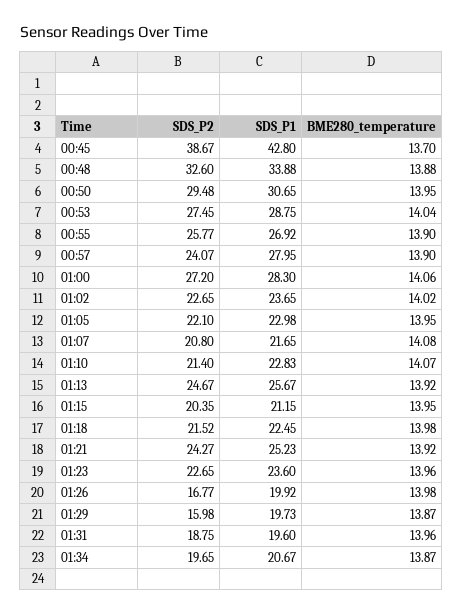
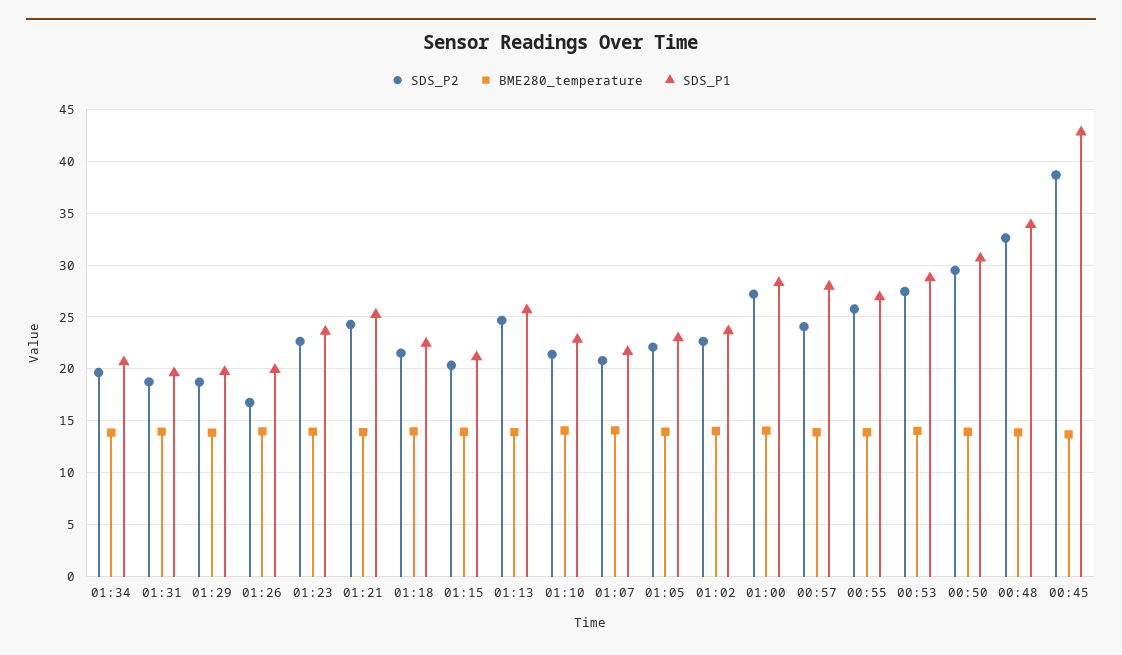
  {
    "SDS_P2": {
      "00:45": 38.67,
      "00:48": 32.6,
      "00:50": 29.48,
      "00:53": 27.45,
      "00:55": 25.77,
      "00:57": 24.07,
      "01:00": 27.2,
      "01:02": 22.65,
      "01:05": 22.1,
      "01:07": 20.8,
      "01:10": 21.4,
      "01:13": 24.67,
      "01:15": 20.35,
      "01:18": 21.52,
      "01:21": 24.27,
      "01:23": 22.65,
      "01:26": 16.77,
-     "01:29": 15.98,
+     "01:29": 19,
      "01:31": 18.75,
      "01:34": 19.65
    },
    "SDS_P1": {
      "00:45": 42.8,
      "00:48": 33.88,
      "00:50": 30.65,
      "00:53": 28.75,
      "00:55": 26.92,
      "00:57": 27.95,
      "01:00": 28.3,
      "01:02": 23.65,
      "01:05": 22.98,
      "01:07": 21.65,
      "01:10": 22.83,
      "01:13": 25.67,
      "01:15": 21.15,
      "01:18": 22.45,
      "01:21": 25.23,
      "01:23": 23.6,
      "01:26": 19.92,
      "01:29": 19.73,
      "01:31": 19.6,
      "01:34": 20.67
    },
    "BME280_temperature": {
      "00:45": 13.7,
      "00:48": 13.88,
      "00:50": 13.95,
      "00:53": 14.04,
      "00:55": 13.9,
      "00:57": 13.9,
      "01:00": 14.06,
      "01:02": 14.02,
      "01:05": 13.95,
      "01:07": 14.08,
      "01:10": 14.07,
      "01:13": 13.92,
      "01:15": 13.95,
      "01:18": 13.98,
      "01:21": 13.92,
      "01:23": 13.96,
      "01:26": 13.98,
      "01:29": 13.87,
      "01:31": 13.96,
      "01:34": 13.87
    }
  }

